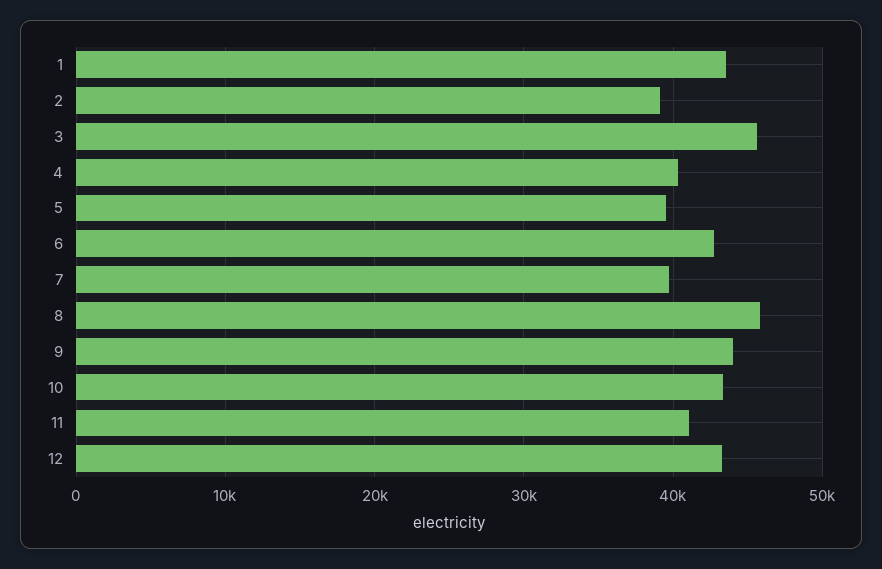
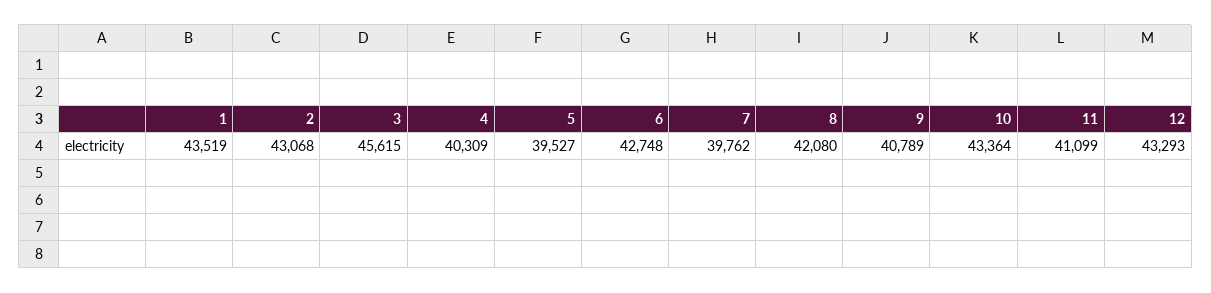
  {
    "1": 43519,
-   "2": 39000,
+   "2": 43068,
    "3": 45615,
    "4": 40309,
    "5": 39527,
    "6": 42748,
    "7": 39762,
-   "8": 46000,
+   "8": 42080,
-   "9": 44000,
+   "9": 40789,
    "10": 43364,
    "11": 41099,
    "12": 43293
  }

